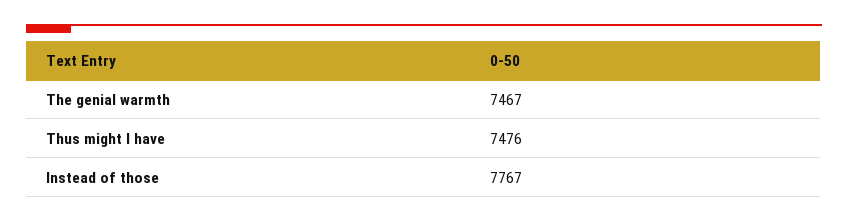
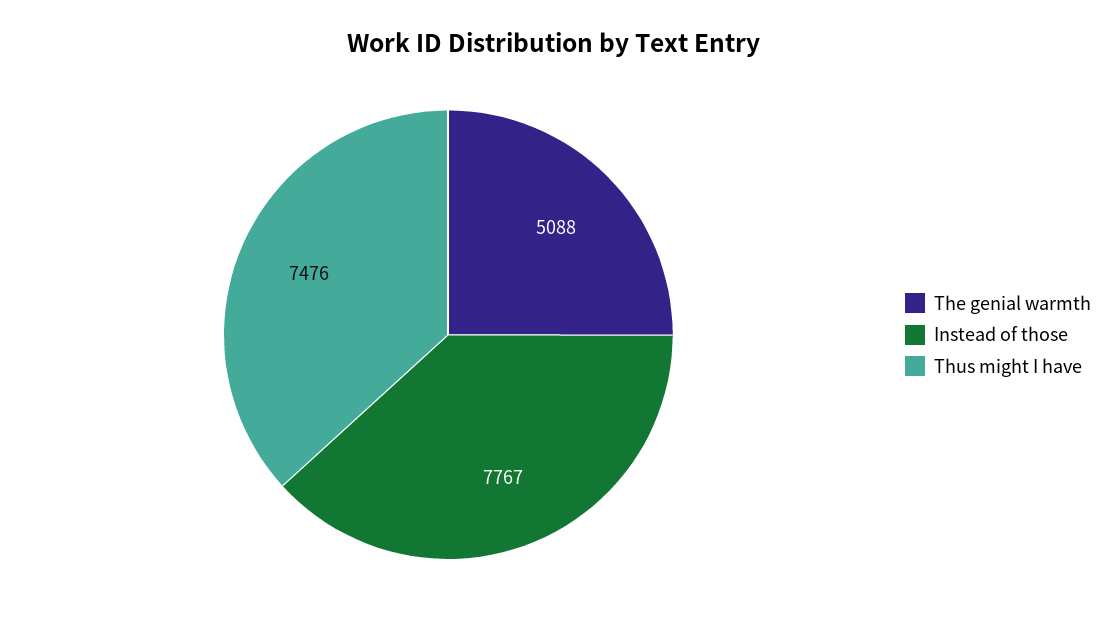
  {
-   "The genial warmth": 7467,
+   "The genial warmth": 5088,
    "Thus might I have": 7476,
    "Instead of those": 7767
  }

